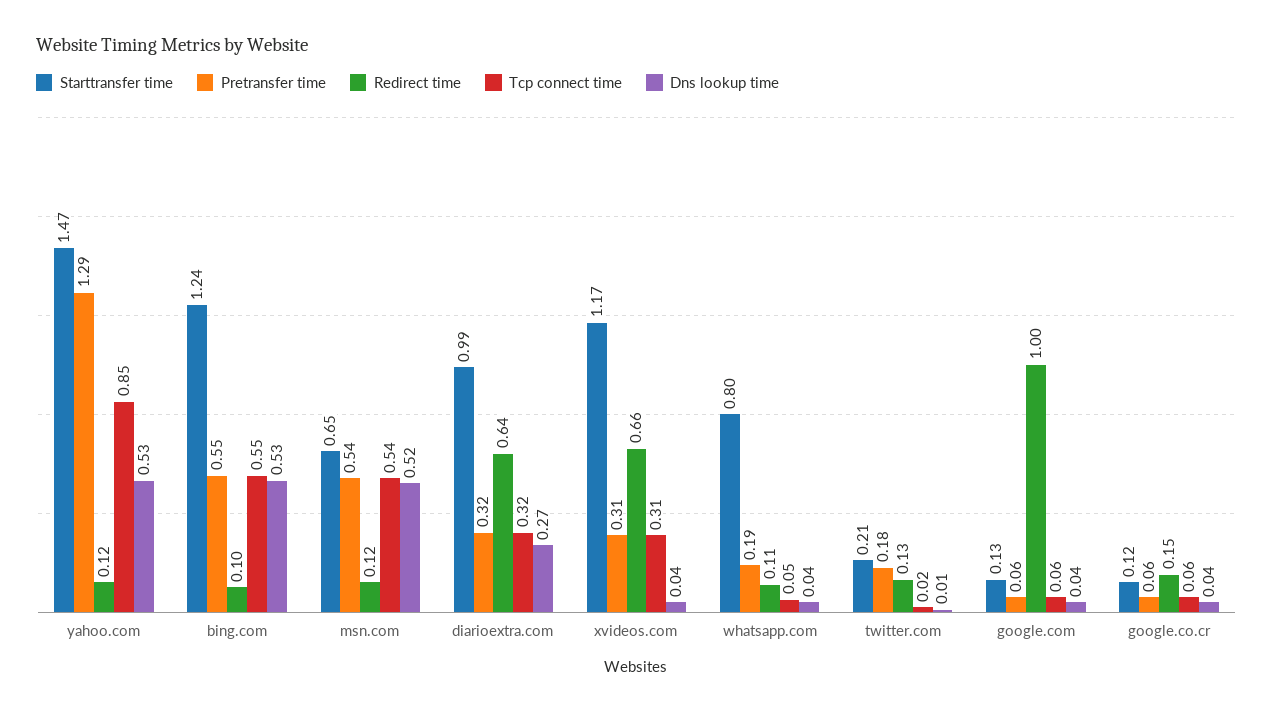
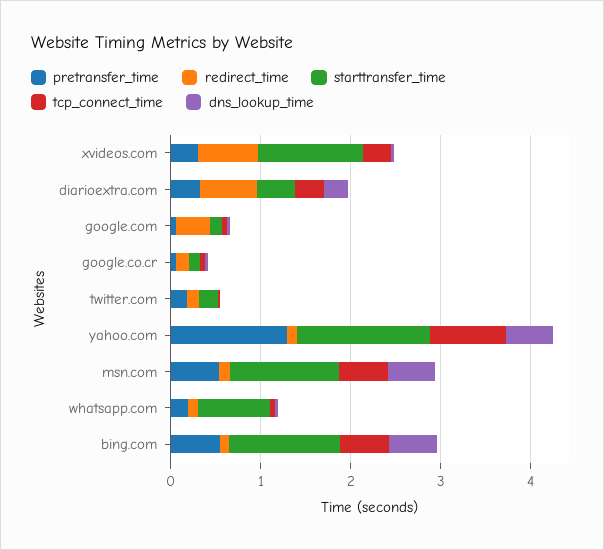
  {
    "Starttransfer time": {
      "yahoo.com": 1.47,
      "bing.com": 1.24,
-     "msn.com": 0.65,
+     "msn.com": 1.2,
-     "diarioextra.com": 0.99,
+     "diarioextra.com": 0.4,
      "xvideos.com": 1.17,
      "whatsapp.com": 0.8,
      "twitter.com": 0.21,
      "google.com": 0.13,
      "google.co.cr": 0.12
    },
    "Pretransfer time": {
      "yahoo.com": 1.29,
      "bing.com": 0.55,
      "msn.com": 0.54,
      "diarioextra.com": 0.32,
      "xvideos.com": 0.31,
      "whatsapp.com": 0.19,
      "twitter.com": 0.18,
      "google.com": 0.06,
      "google.co.cr": 0.06
    },
    "Redirect time": {
      "yahoo.com": 0.12,
      "bing.com": 0.1,
      "msn.com": 0.12,
      "diarioextra.com": 0.64,
      "xvideos.com": 0.66,
      "whatsapp.com": 0.11,
      "twitter.com": 0.13,
-     "google.com": 1,
+     "google.com": 0.4,
      "google.co.cr": 0.15
    },
    "Tcp connect time": {
      "yahoo.com": 0.85,
      "bing.com": 0.55,
      "msn.com": 0.54,
      "diarioextra.com": 0.32,
      "xvideos.com": 0.31,
      "whatsapp.com": 0.05,
      "twitter.com": 0.02,
      "google.com": 0.06,
      "google.co.cr": 0.06
    },
    "Dns lookup time": {
      "yahoo.com": 0.53,
      "bing.com": 0.53,
      "msn.com": 0.52,
      "diarioextra.com": 0.27,
      "xvideos.com": 0.04,
      "whatsapp.com": 0.04,
      "twitter.com": 0.01,
      "google.com": 0.04,
      "google.co.cr": 0.04
    }
  }

